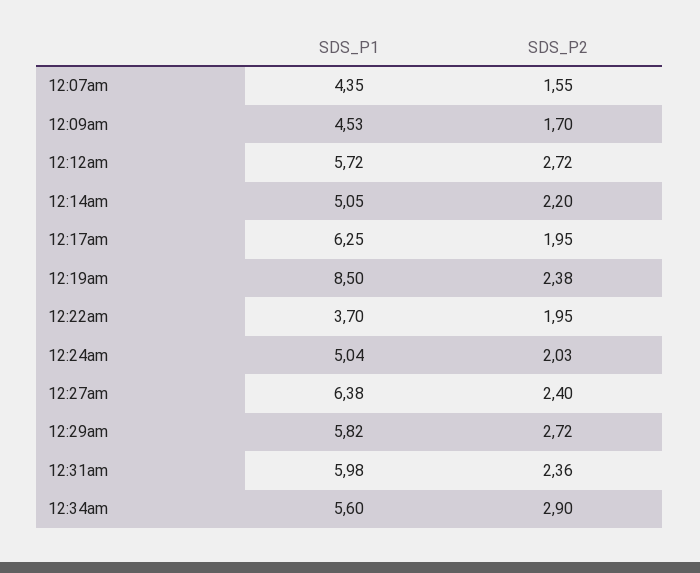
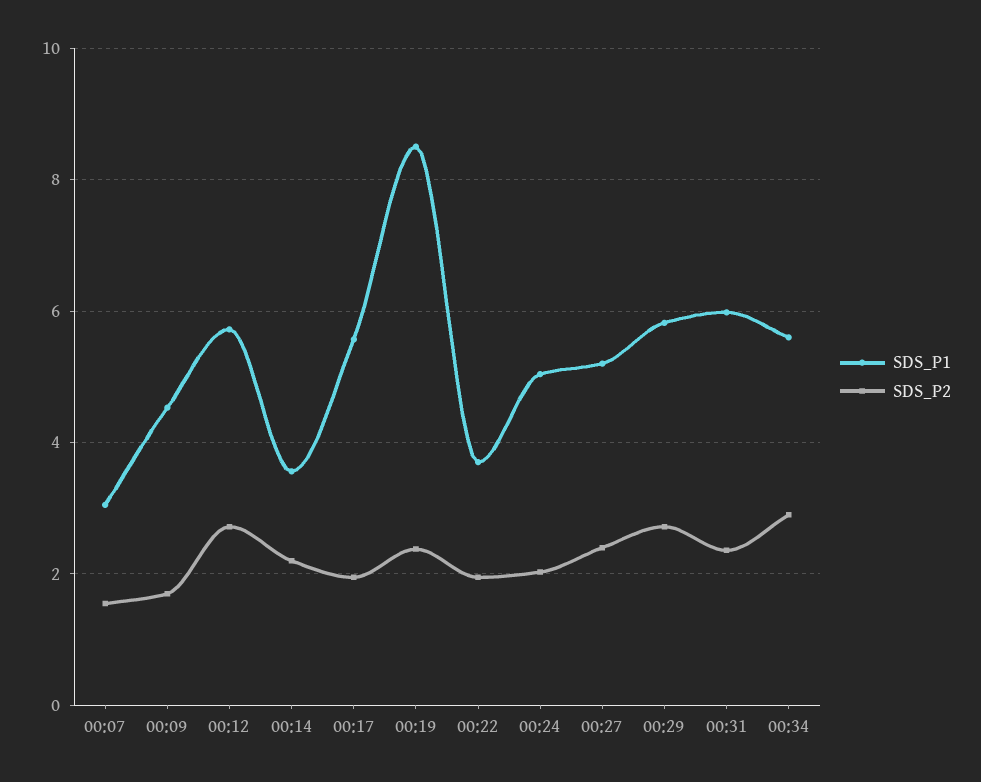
  {
    "SDS_P1": {
-     "12:07am": 4.35,
+     "12:07am": 3,
      "12:09am": 4.53,
      "12:12am": 5.72,
-     "12:14am": 5.05,
+     "12:14am": 3.6,
-     "12:17am": 6.25,
+     "12:17am": 5.6,
      "12:19am": 8.5,
      "12:22am": 3.7,
      "12:24am": 5.04,
-     "12:27am": 6.38,
+     "12:27am": 5.2,
      "12:29am": 5.82,
      "12:31am": 5.98,
      "12:34am": 5.6
    },
    "SDS_P2": {
      "12:07am": 1.55,
      "12:09am": 1.7,
      "12:12am": 2.72,
      "12:14am": 2.2,
      "12:17am": 1.95,
      "12:19am": 2.38,
      "12:22am": 1.95,
      "12:24am": 2.03,
      "12:27am": 2.4,
      "12:29am": 2.72,
      "12:31am": 2.36,
      "12:34am": 2.9
    }
  }

